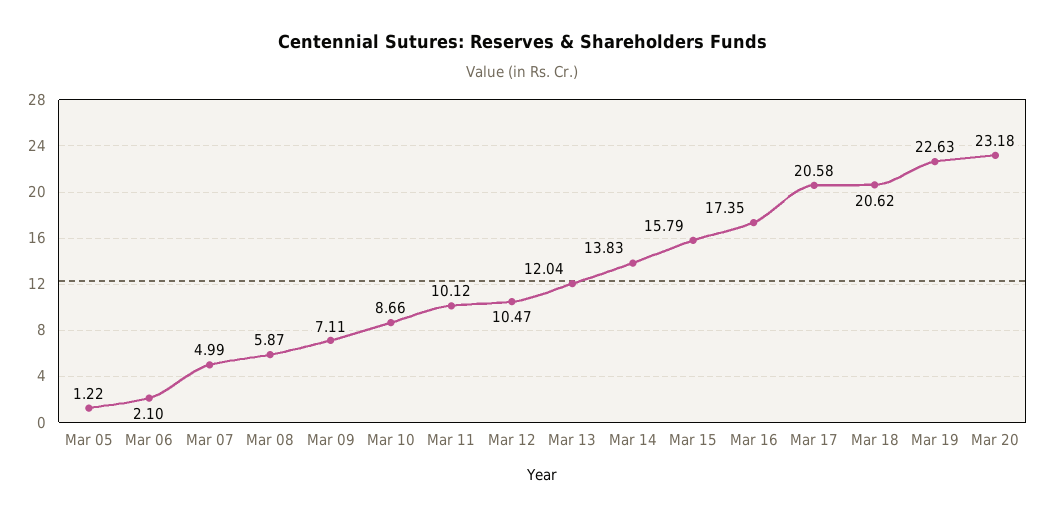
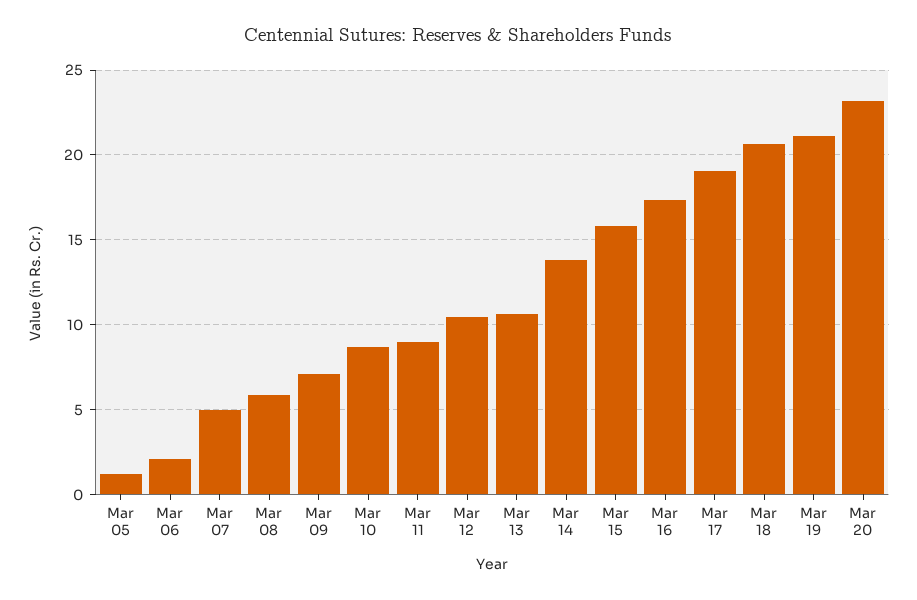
  {
    "Mar 05": 1.22,
    "Mar 06": 2.1,
    "Mar 07": 4.99,
    "Mar 08": 5.87,
    "Mar 09": 7.11,
    "Mar 10": 8.66,
-   "Mar 11": 10.12,
+   "Mar 11": 9,
    "Mar 12": 10.47,
-   "Mar 13": 12.04,
+   "Mar 13": 10.5,
    "Mar 14": 13.83,
    "Mar 15": 15.79,
    "Mar 16": 17.35,
-   "Mar 17": 20.58,
+   "Mar 17": 19,
    "Mar 18": 20.62,
-   "Mar 19": 22.63,
+   "Mar 19": 21,
    "Mar 20": 23.18
  }

